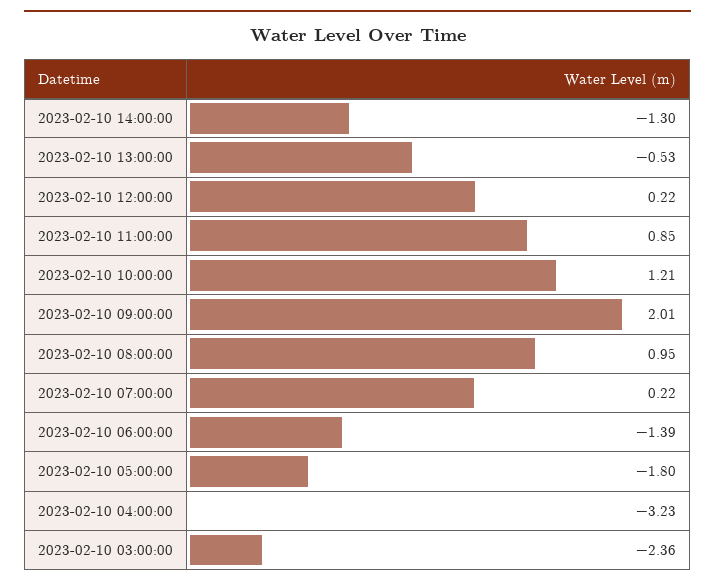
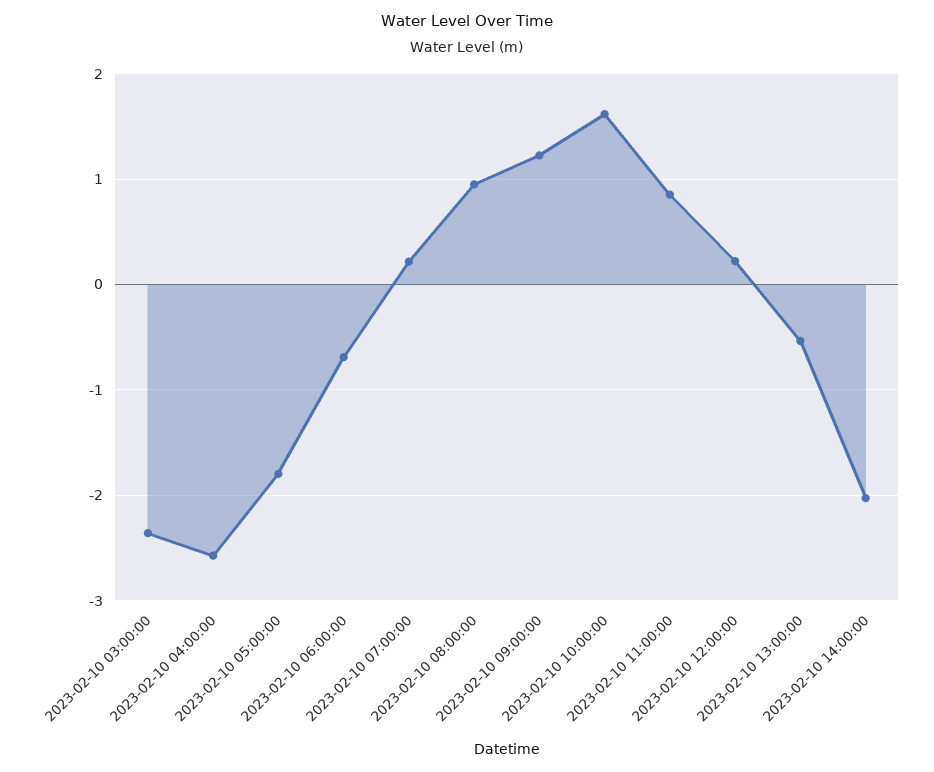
  {
-   "2023-02-10 14:00:00": -1.3,
+   "2023-02-10 14:00:00": -2,
    "2023-02-10 13:00:00": -0.53,
    "2023-02-10 12:00:00": 0.22,
    "2023-02-10 11:00:00": 0.85,
-   "2023-02-10 10:00:00": 1.21,
+   "2023-02-10 10:00:00": 1.6,
-   "2023-02-10 09:00:00": 2.01,
+   "2023-02-10 09:00:00": 1.2,
    "2023-02-10 08:00:00": 0.95,
    "2023-02-10 07:00:00": 0.22,
-   "2023-02-10 06:00:00": -1.39,
+   "2023-02-10 06:00:00": -0.7,
    "2023-02-10 05:00:00": -1.8,
-   "2023-02-10 04:00:00": -3.23,
+   "2023-02-10 04:00:00": -2.6,
    "2023-02-10 03:00:00": -2.36
  }

